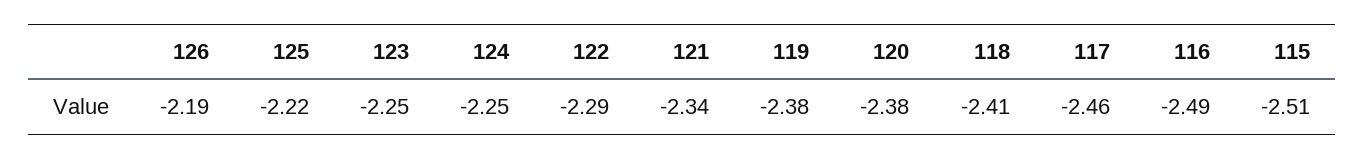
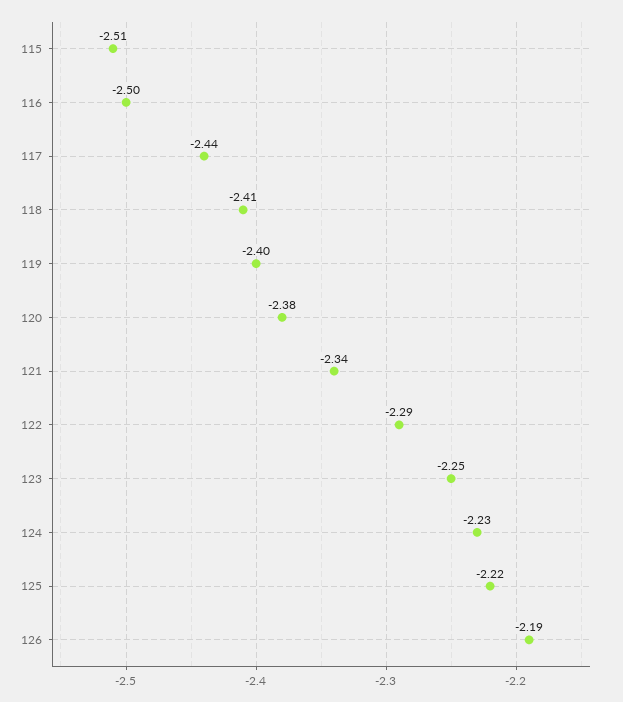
  {
    "126": -2.19,
    "125": -2.22,
    "123": -2.25,
-   "124": -2.25,
+   "124": -2.23,
    "122": -2.29,
    "121": -2.34,
-   "119": -2.38,
+   "119": -2.4,
    "120": -2.38,
    "118": -2.41,
-   "117": -2.46,
+   "117": -2.44,
-   "116": -2.49,
+   "116": -2.5,
    "115": -2.51
  }

